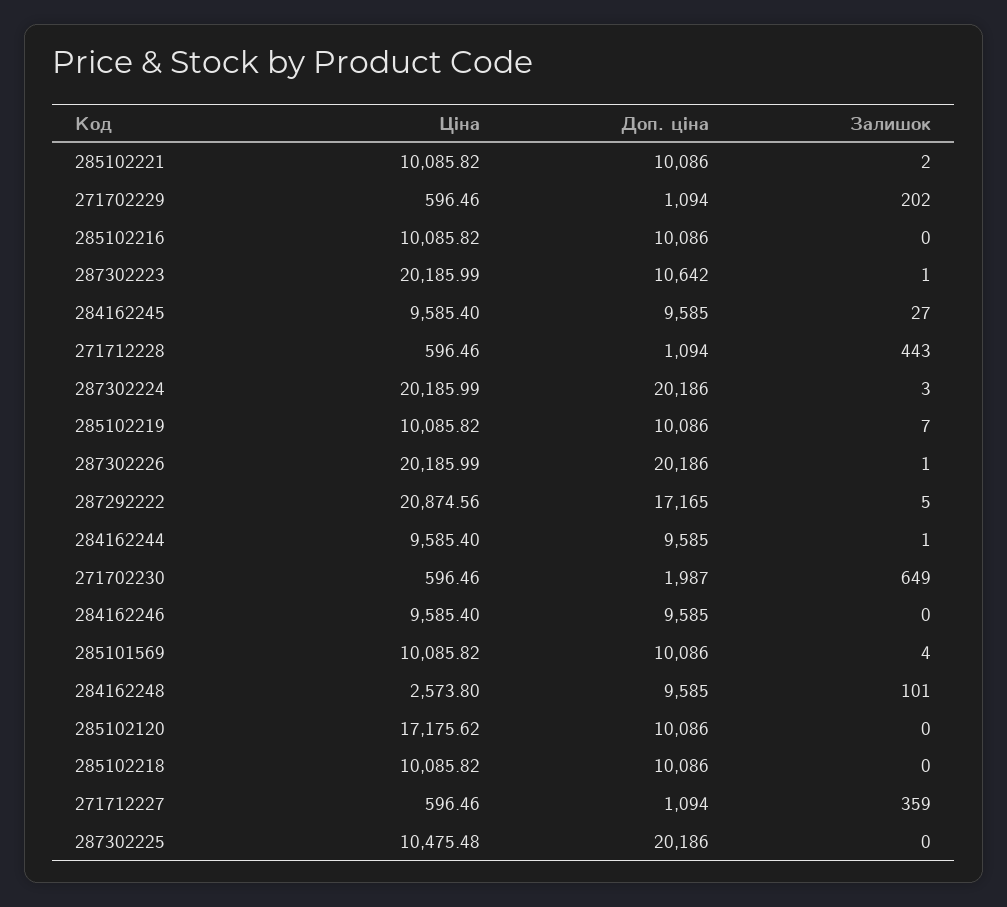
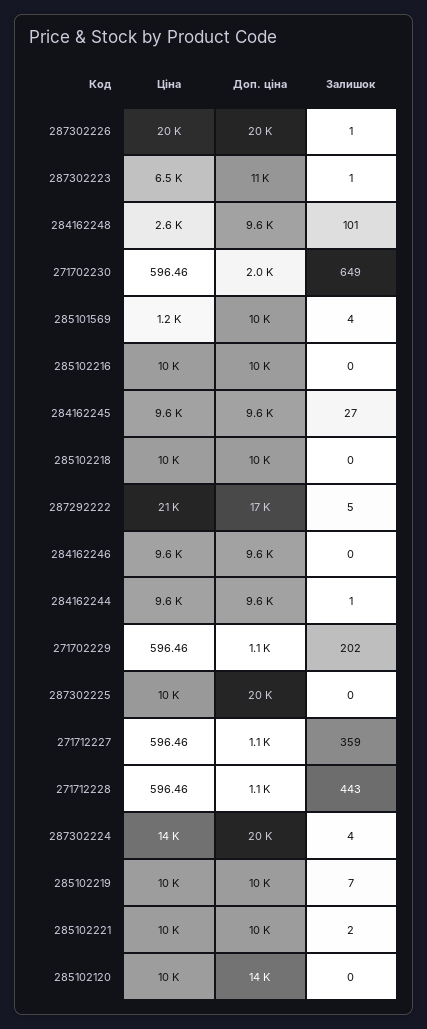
  {
    "Ціна": {
      "285102221": 10085.82,
      "271702229": 596.46,
      "285102216": 10085.82,
-     "287302223": 20185.99,
+     "287302223": 6500,
      "284162245": 9585.4,
      "271712228": 596.46,
-     "287302224": 20185.99,
+     "287302224": 14000,
      "285102219": 10085.82,
      "287302226": 20185.99,
      "287292222": 20874.56,
      "284162244": 9585.4,
      "271702230": 596.46,
      "284162246": 9585.4,
-     "285101569": 10085.82,
+     "285101569": 1200,
      "284162248": 2573.8,
-     "285102120": 17175.62,
+     "285102120": 10000,
      "285102218": 10085.82,
      "271712227": 596.46,
      "287302225": 10475.48
    },
    "Доп. ціна": {
      "285102221": 10086,
      "271702229": 1094,
      "285102216": 10086,
      "287302223": 10642,
      "284162245": 9585,
      "271712228": 1094,
      "287302224": 20186,
      "285102219": 10086,
      "287302226": 20186,
      "287292222": 17165,
      "284162244": 9585,
      "271702230": 1987,
      "284162246": 9585,
      "285101569": 10086,
      "284162248": 9585,
-     "285102120": 10086,
+     "285102120": 14000,
      "285102218": 10086,
      "271712227": 1094,
      "287302225": 20186
    },
    "Залишок": {
      "285102221": 2,
      "271702229": 202,
      "285102216": 0,
      "287302223": 1,
      "284162245": 27,
      "271712228": 443,
-     "287302224": 3,
+     "287302224": 4,
      "285102219": 7,
      "287302226": 1,
      "287292222": 5,
      "284162244": 1,
      "271702230": 649,
      "284162246": 0,
      "285101569": 4,
      "284162248": 101,
      "285102120": 0,
      "285102218": 0,
      "271712227": 359,
      "287302225": 0
    }
  }

